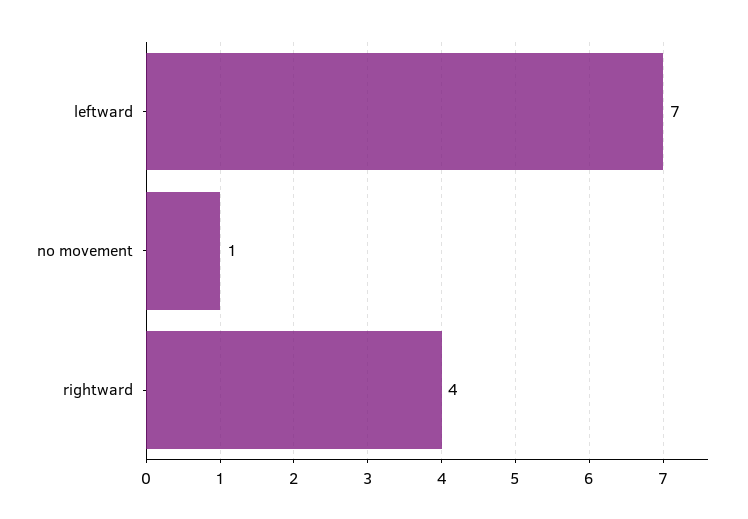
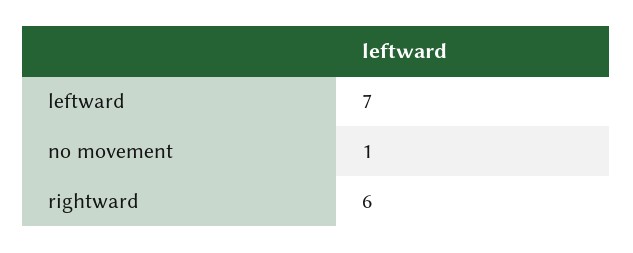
  {
    "leftward": 7,
    "no movement": 1,
-   "rightward": 4
+   "rightward": 6
  }

